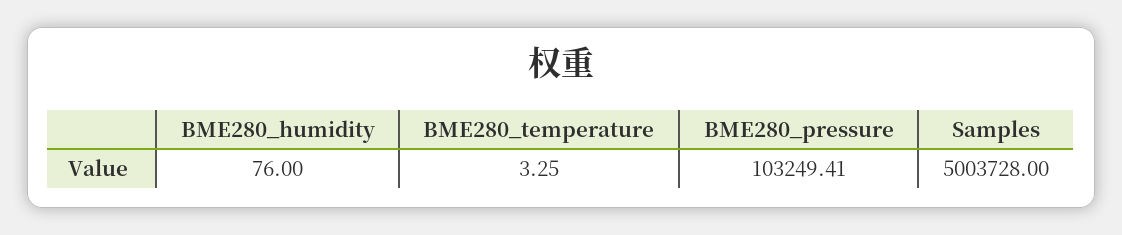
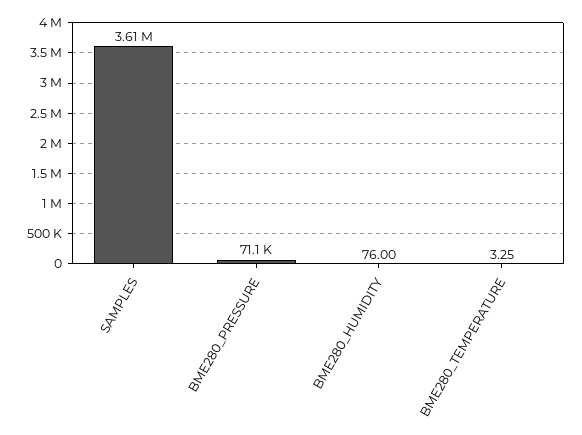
  {
    "BME280_humidity": 76,
    "BME280_temperature": 3.25,
-   "BME280_pressure": 103249.41,
+   "BME280_pressure": 71100,
-   "Samples": 5003728
+   "Samples": 3610000
  }

